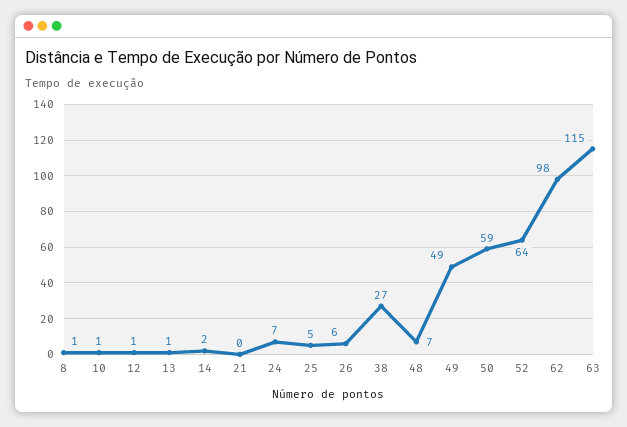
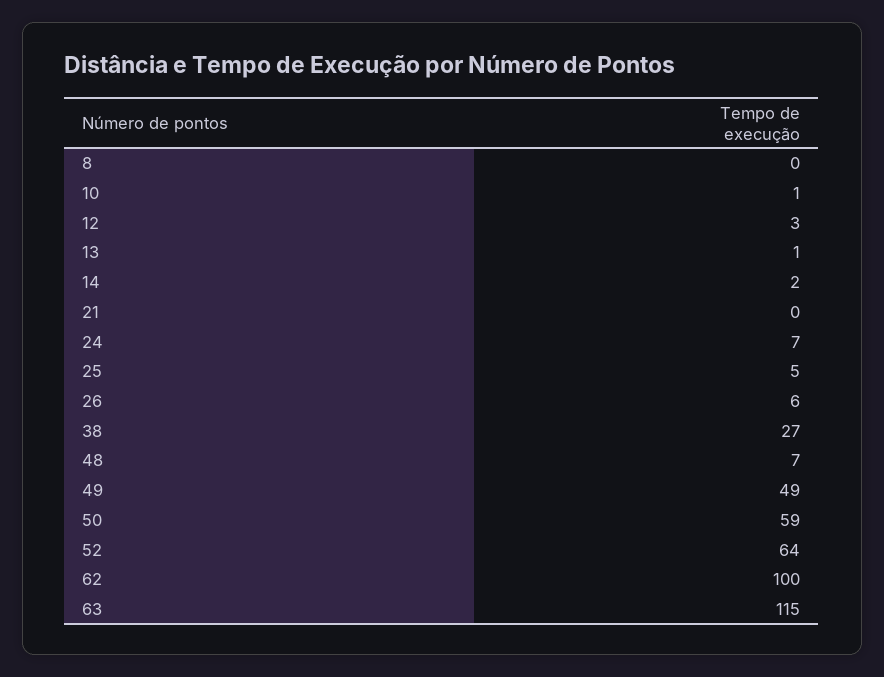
  {
-   "8": 1,
+   "8": 0,
    "10": 1,
-   "12": 1,
+   "12": 3,
    "13": 1,
    "14": 2,
    "21": 0,
    "24": 7,
    "25": 5,
    "26": 6,
    "38": 27,
    "48": 7,
    "49": 49,
    "50": 59,
    "52": 64,
-   "62": 98,
+   "62": 100,
    "63": 115
  }

